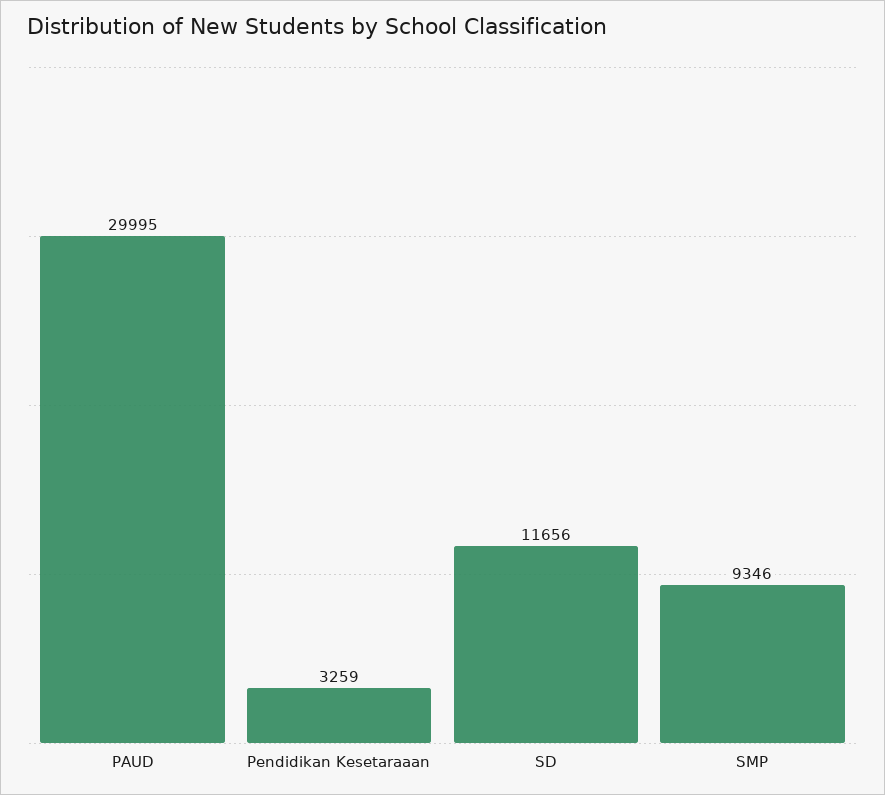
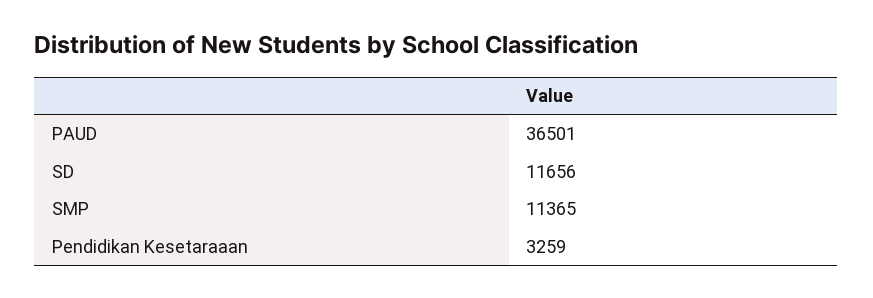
  {
-   "PAUD": 29995,
+   "PAUD": 36501,
    "Pendidikan Kesetaraaan": 3259,
    "SD": 11656,
-   "SMP": 9346
+   "SMP": 11365
  }

